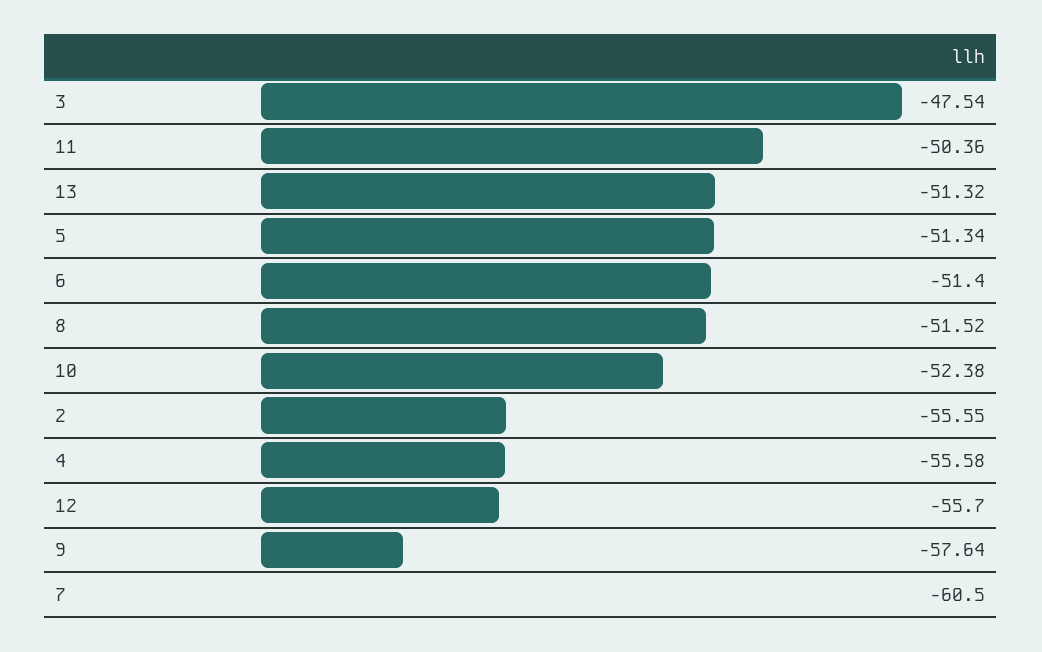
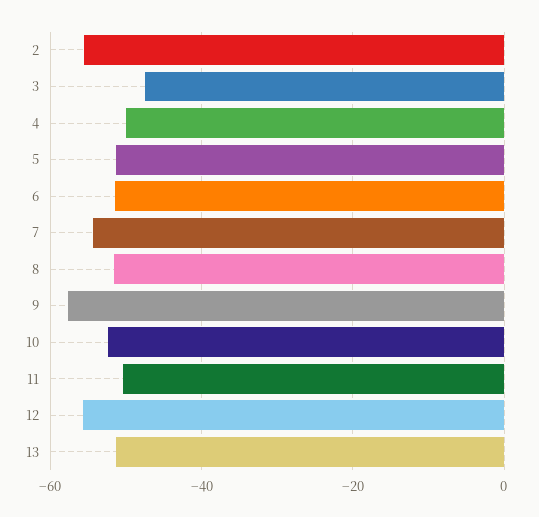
  {
    "3": -47.54,
    "11": -50.36,
    "13": -51.32,
    "5": -51.34,
    "6": -51.4,
    "8": -51.52,
    "10": -52.38,
    "2": -55.55,
-   "4": -55.58,
+   "4": -50,
    "12": -55.7,
    "9": -57.64,
-   "7": -60.5
+   "7": -54
  }

